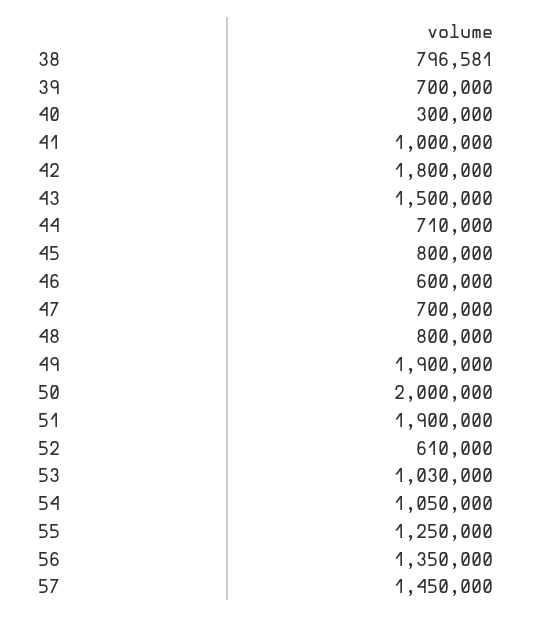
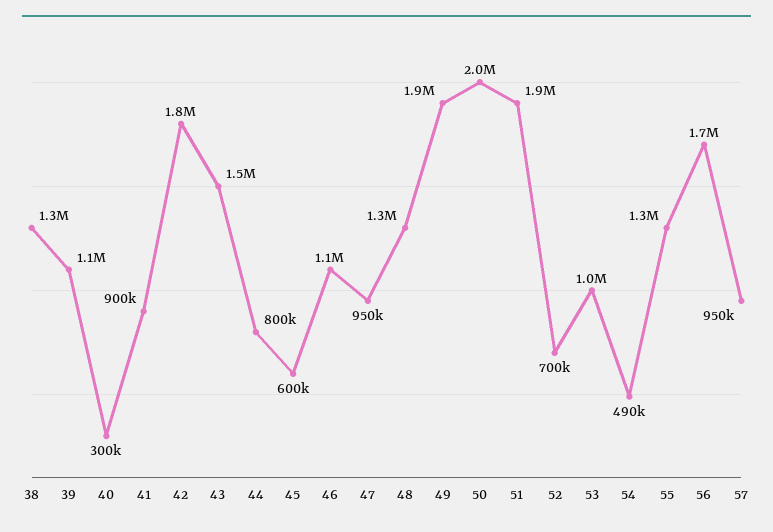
  {
-   "38": 796581,
+   "38": 1300000,
-   "39": 700000,
+   "39": 1100000,
    "40": 300000,
-   "41": 1000000,
+   "41": 900000,
    "42": 1800000,
    "43": 1500000,
-   "44": 710000,
+   "44": 800000,
-   "45": 800000,
+   "45": 600000,
-   "46": 600000,
+   "46": 1100000,
-   "47": 700000,
+   "47": 950000,
-   "48": 800000,
+   "48": 1300000,
    "49": 1900000,
    "50": 2000000,
    "51": 1900000,
-   "52": 610000,
+   "52": 700000,
    "53": 1030000,
-   "54": 1050000,
+   "54": 490000,
    "55": 1250000,
-   "56": 1350000,
+   "56": 1700000,
-   "57": 1450000
+   "57": 950000
  }

